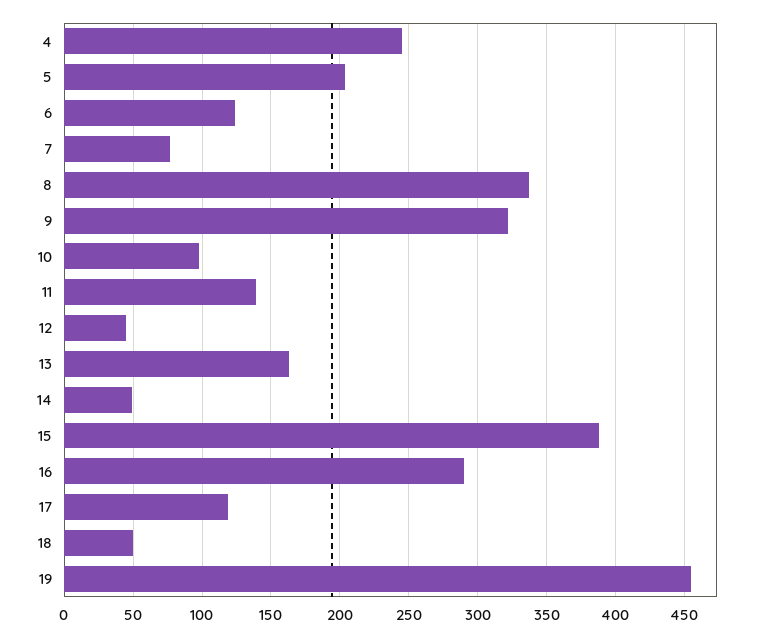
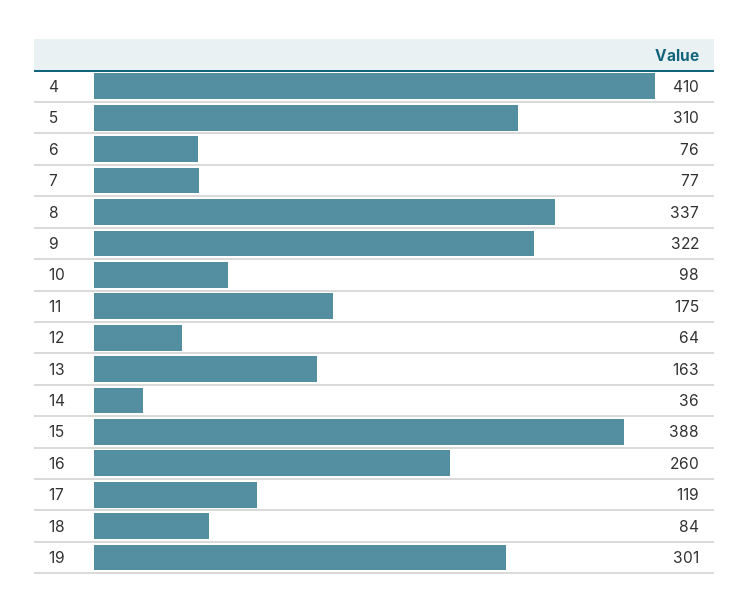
  {
-   "4": 245,
+   "4": 410,
-   "5": 205,
+   "5": 310,
-   "6": 125,
+   "6": 76,
    "7": 77,
    "8": 337,
    "9": 322,
    "10": 98,
-   "11": 140,
+   "11": 175,
-   "12": 45,
+   "12": 64,
    "13": 163,
-   "14": 50,
+   "14": 36,
    "15": 388,
-   "16": 290,
+   "16": 260,
    "17": 119,
-   "18": 50,
+   "18": 84,
-   "19": 455
+   "19": 301
  }

